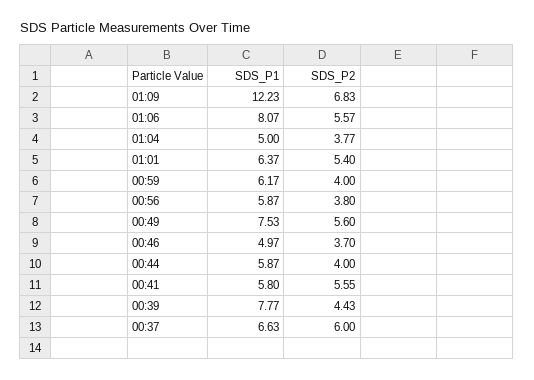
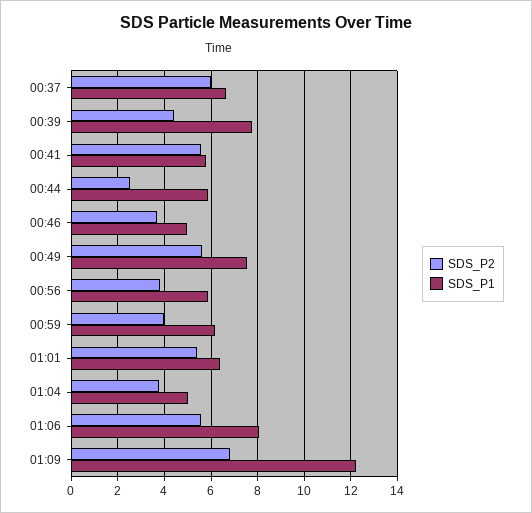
  {
    "SDS_P1": {
      "01:09": 12.23,
      "01:06": 8.07,
      "01:04": 5,
      "01:01": 6.37,
      "00:59": 6.17,
      "00:56": 5.87,
      "00:49": 7.53,
      "00:46": 4.97,
      "00:44": 5.87,
      "00:41": 5.8,
      "00:39": 7.77,
      "00:37": 6.63
    },
    "SDS_P2": {
      "01:09": 6.83,
      "01:06": 5.57,
      "01:04": 3.77,
      "01:01": 5.4,
      "00:59": 4,
      "00:56": 3.8,
      "00:49": 5.6,
      "00:46": 3.7,
-     "00:44": 4,
+     "00:44": 2.5,
      "00:41": 5.55,
      "00:39": 4.43,
      "00:37": 6
    }
  }

